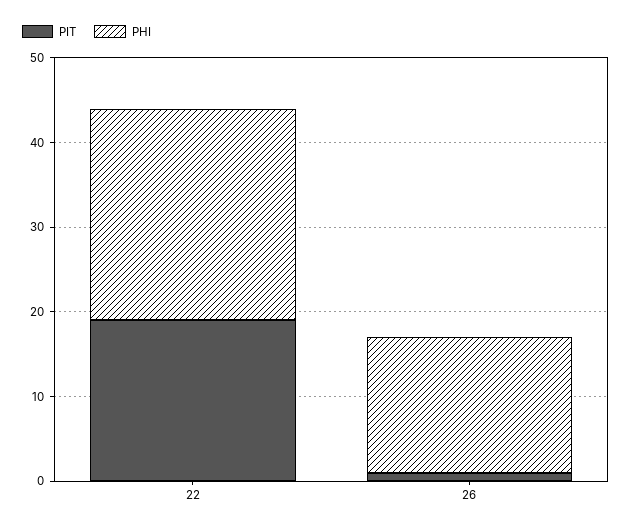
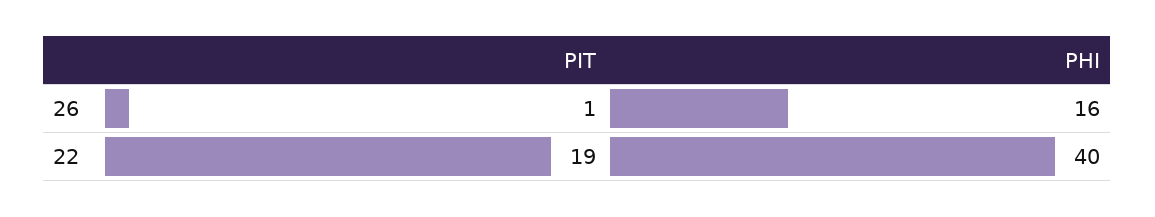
  {
    "PIT": {
      "22": 19,
      "26": 1
    },
    "PHI": {
-     "22": 25,
+     "22": 40,
      "26": 16
    }
  }

